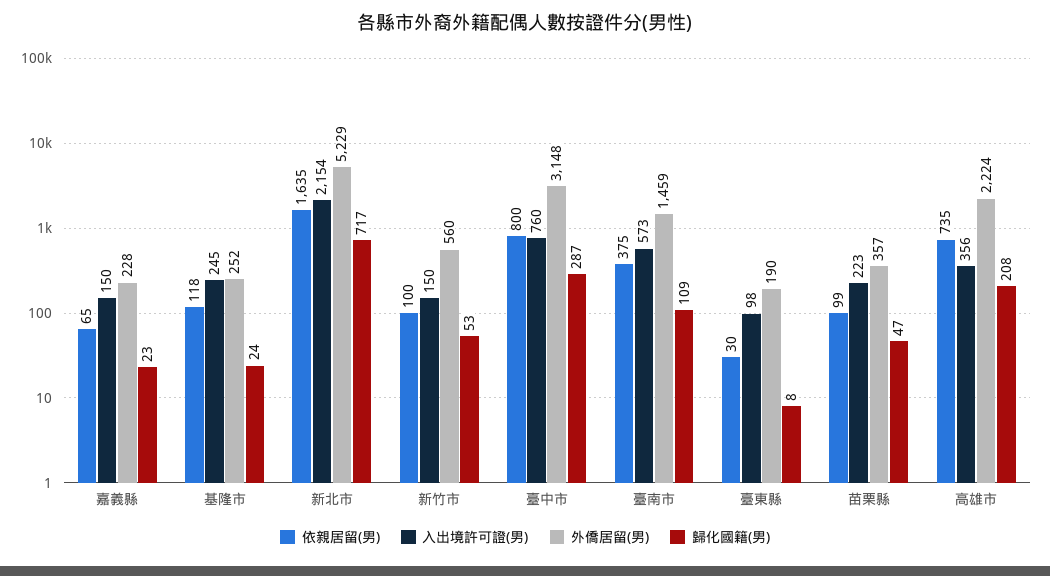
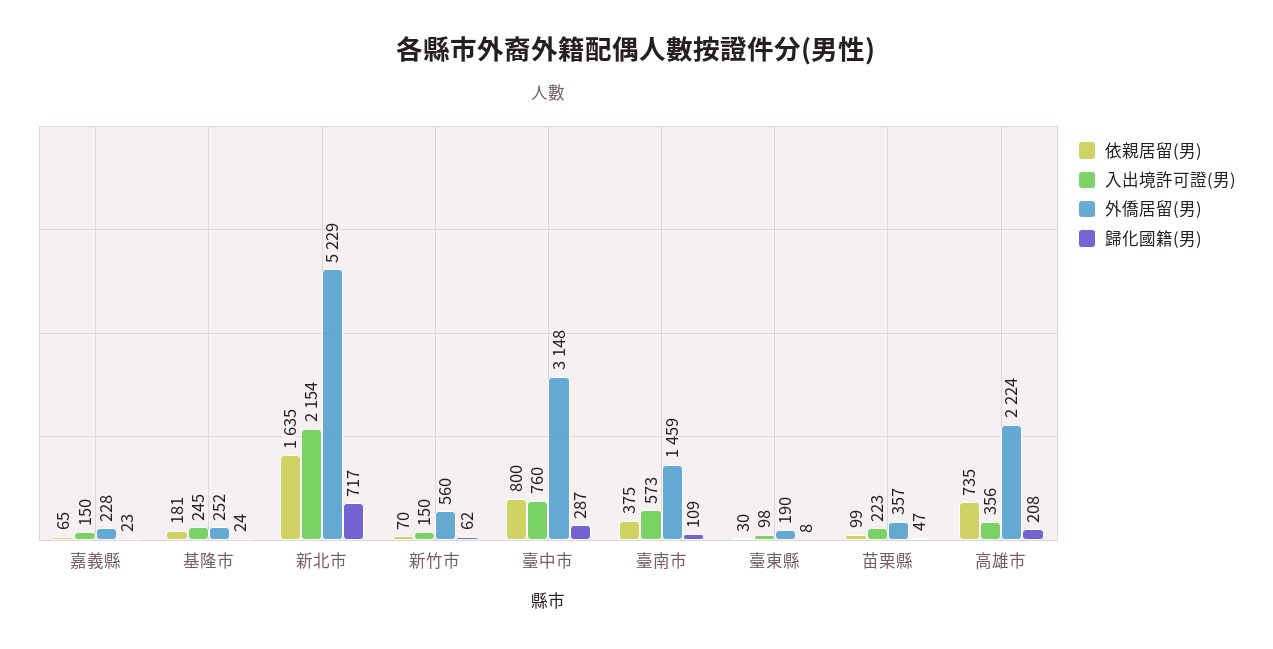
  {
    "依親居留(男)": {
      "嘉義縣": 65,
-     "基隆市": 118,
+     "基隆市": 181,
      "新北市": 1635,
-     "新竹市": 100,
+     "新竹市": 70,
      "臺中市": 800,
      "臺南市": 375,
      "臺東縣": 30,
      "苗栗縣": 99,
      "高雄市": 735
    },
    "入出境許可證(男)": {
      "嘉義縣": 150,
      "基隆市": 245,
      "新北市": 2154,
      "新竹市": 150,
      "臺中市": 760,
      "臺南市": 573,
      "臺東縣": 98,
      "苗栗縣": 223,
      "高雄市": 356
    },
    "外僑居留(男)": {
      "嘉義縣": 228,
      "基隆市": 252,
      "新北市": 5229,
      "新竹市": 560,
      "臺中市": 3148,
      "臺南市": 1459,
      "臺東縣": 190,
      "苗栗縣": 357,
      "高雄市": 2224
    },
    "歸化國籍(男)": {
      "嘉義縣": 23,
      "基隆市": 24,
      "新北市": 717,
-     "新竹市": 53,
+     "新竹市": 62,
      "臺中市": 287,
      "臺南市": 109,
      "臺東縣": 8,
      "苗栗縣": 47,
      "高雄市": 208
    }
  }

